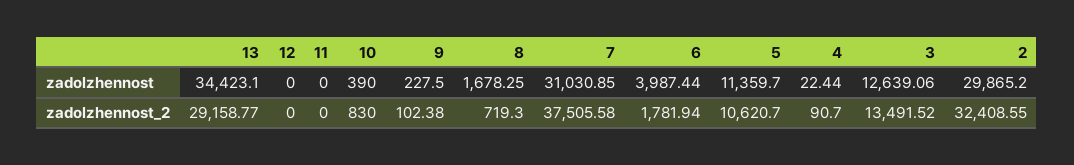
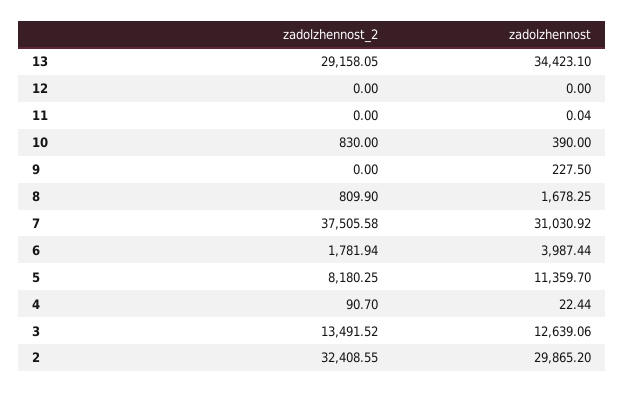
  {
    "13": {
      "zadolzhennost": 34423.1,
-     "zadolzhennost_2": 29158.77
+     "zadolzhennost_2": 29158.05
    },
    "12": {
      "zadolzhennost": 0,
      "zadolzhennost_2": 0
    },
    "11": {
-     "zadolzhennost": 0,
+     "zadolzhennost": 0.04,
      "zadolzhennost_2": 0
    },
    "10": {
      "zadolzhennost": 390,
      "zadolzhennost_2": 830
    },
    "9": {
      "zadolzhennost": 227.5,
-     "zadolzhennost_2": 102.38
+     "zadolzhennost_2": 0
    },
    "8": {
      "zadolzhennost": 1678.25,
-     "zadolzhennost_2": 719.3
+     "zadolzhennost_2": 809.9
    },
    "7": {
-     "zadolzhennost": 31030.85,
+     "zadolzhennost": 31030.92,
      "zadolzhennost_2": 37505.58
    },
    "6": {
      "zadolzhennost": 3987.44,
      "zadolzhennost_2": 1781.94
    },
    "5": {
      "zadolzhennost": 11359.7,
-     "zadolzhennost_2": 10620.7
+     "zadolzhennost_2": 8180.25
    },
    "4": {
      "zadolzhennost": 22.44,
      "zadolzhennost_2": 90.7
    },
    "3": {
      "zadolzhennost": 12639.06,
      "zadolzhennost_2": 13491.52
    },
    "2": {
      "zadolzhennost": 29865.2,
      "zadolzhennost_2": 32408.55
    }
  }

